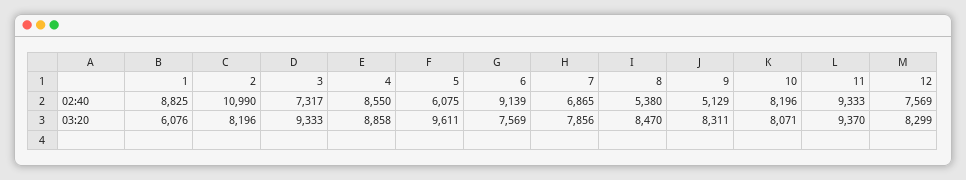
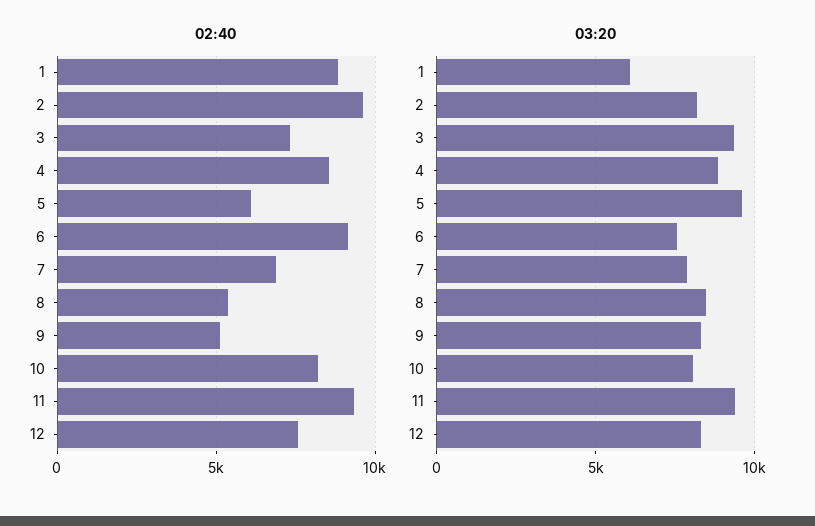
  {
    "02:40": {
      "1": 8825,
-     "2": 10990,
+     "2": 9500,
      "3": 7317,
      "4": 8550,
      "5": 6075,
      "6": 9139,
      "7": 6865,
      "8": 5380,
      "9": 5129,
      "10": 8196,
      "11": 9333,
      "12": 7569
    },
    "03:20": {
      "1": 6076,
      "2": 8196,
      "3": 9333,
      "4": 8858,
      "5": 9611,
      "6": 7569,
      "7": 7856,
      "8": 8470,
      "9": 8311,
      "10": 8071,
      "11": 9370,
      "12": 8299
    }
  }

